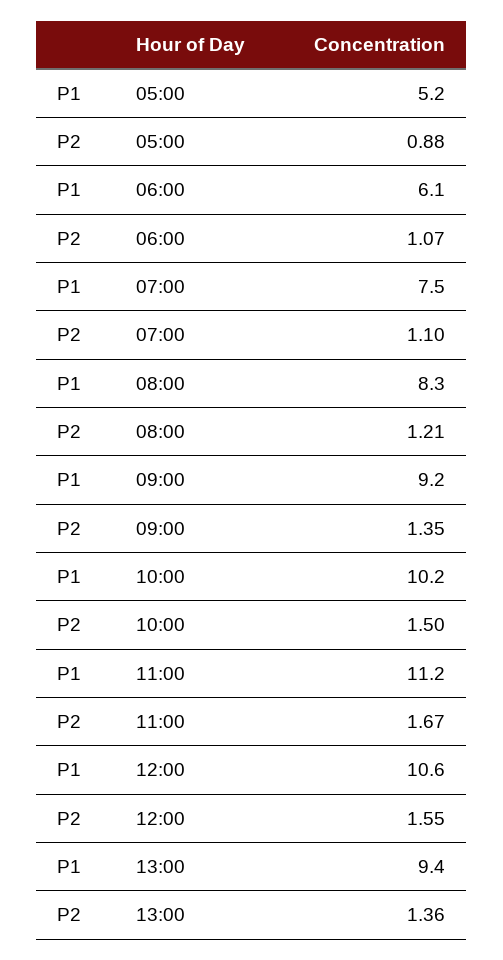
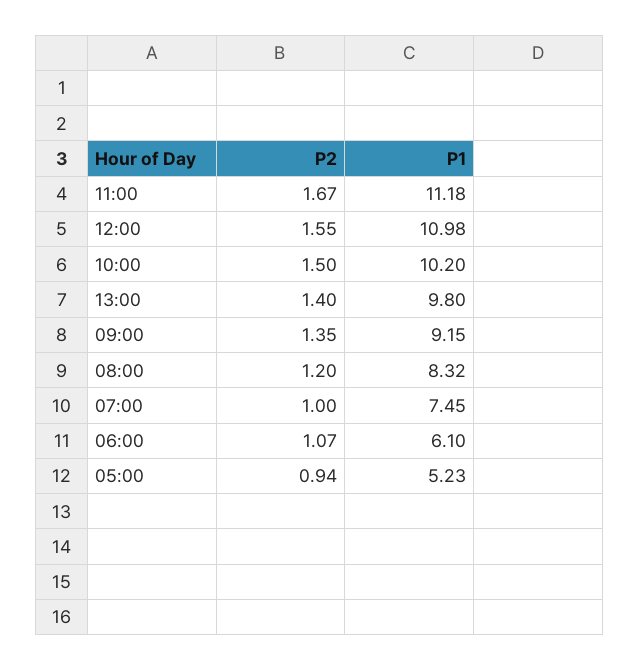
  {
    "P1": {
      "05:00": 5.23,
      "06:00": 6.1,
      "07:00": 7.45,
      "08:00": 8.32,
      "09:00": 9.15,
      "10:00": 10.2,
      "11:00": 11.18,
-     "12:00": 10.6,
+     "12:00": 10.98,
-     "13:00": 9.4
+     "13:00": 9.8
    },
    "P2": {
-     "05:00": 0.88,
+     "05:00": 0.94,
      "06:00": 1.07,
-     "07:00": 1.1,
+     "07:00": 1,
-     "08:00": 1.21,
+     "08:00": 1.2,
      "09:00": 1.35,
      "10:00": 1.5,
      "11:00": 1.67,
      "12:00": 1.55,
-     "13:00": 1.36
+     "13:00": 1.4
    }
  }

